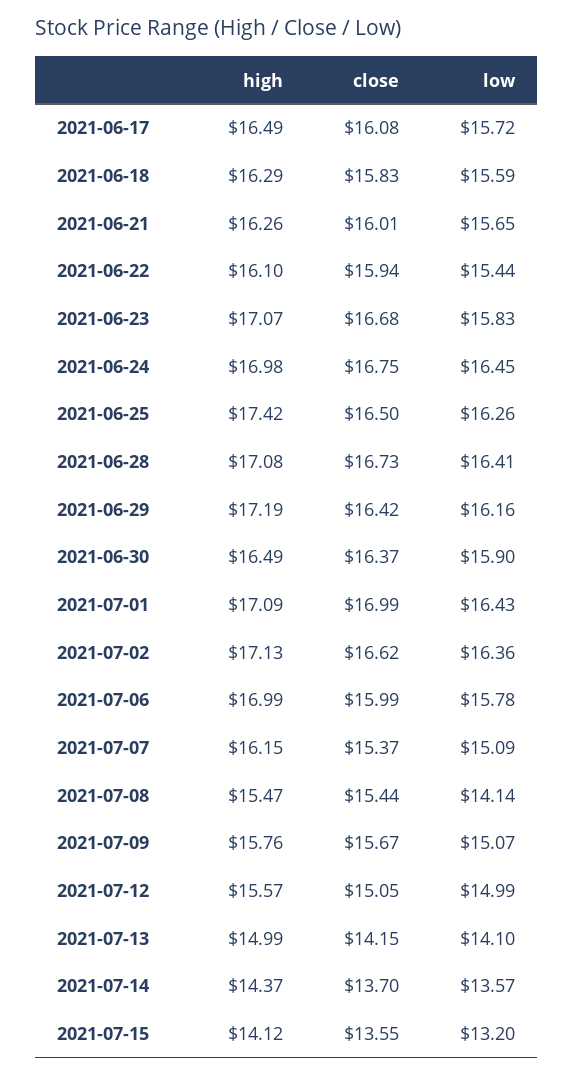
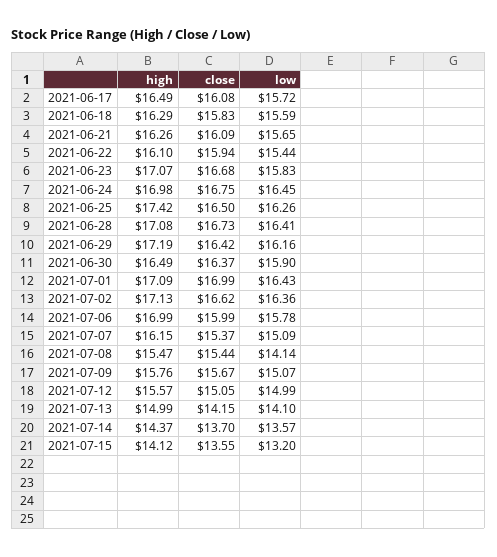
  {
    "high": {
      "2021-06-17": 16.49,
      "2021-06-18": 16.29,
      "2021-06-21": 16.26,
      "2021-06-22": 16.1,
      "2021-06-23": 17.07,
      "2021-06-24": 16.98,
      "2021-06-25": 17.42,
      "2021-06-28": 17.08,
      "2021-06-29": 17.19,
      "2021-06-30": 16.49,
      "2021-07-01": 17.09,
      "2021-07-02": 17.13,
      "2021-07-06": 16.99,
      "2021-07-07": 16.15,
      "2021-07-08": 15.47,
      "2021-07-09": 15.76,
      "2021-07-12": 15.57,
      "2021-07-13": 14.99,
      "2021-07-14": 14.37,
      "2021-07-15": 14.12
    },
    "close": {
      "2021-06-17": 16.08,
      "2021-06-18": 15.83,
-     "2021-06-21": 16.01,
+     "2021-06-21": 16.09,
      "2021-06-22": 15.94,
      "2021-06-23": 16.68,
      "2021-06-24": 16.75,
      "2021-06-25": 16.5,
      "2021-06-28": 16.73,
      "2021-06-29": 16.42,
      "2021-06-30": 16.37,
      "2021-07-01": 16.99,
      "2021-07-02": 16.62,
      "2021-07-06": 15.99,
      "2021-07-07": 15.37,
      "2021-07-08": 15.44,
      "2021-07-09": 15.67,
      "2021-07-12": 15.05,
      "2021-07-13": 14.15,
      "2021-07-14": 13.7,
      "2021-07-15": 13.55
    },
    "low": {
      "2021-06-17": 15.72,
      "2021-06-18": 15.59,
      "2021-06-21": 15.65,
      "2021-06-22": 15.44,
      "2021-06-23": 15.83,
      "2021-06-24": 16.45,
      "2021-06-25": 16.26,
      "2021-06-28": 16.41,
      "2021-06-29": 16.16,
      "2021-06-30": 15.9,
      "2021-07-01": 16.43,
      "2021-07-02": 16.36,
      "2021-07-06": 15.78,
      "2021-07-07": 15.09,
      "2021-07-08": 14.14,
      "2021-07-09": 15.07,
      "2021-07-12": 14.99,
      "2021-07-13": 14.1,
      "2021-07-14": 13.57,
      "2021-07-15": 13.2
    }
  }

